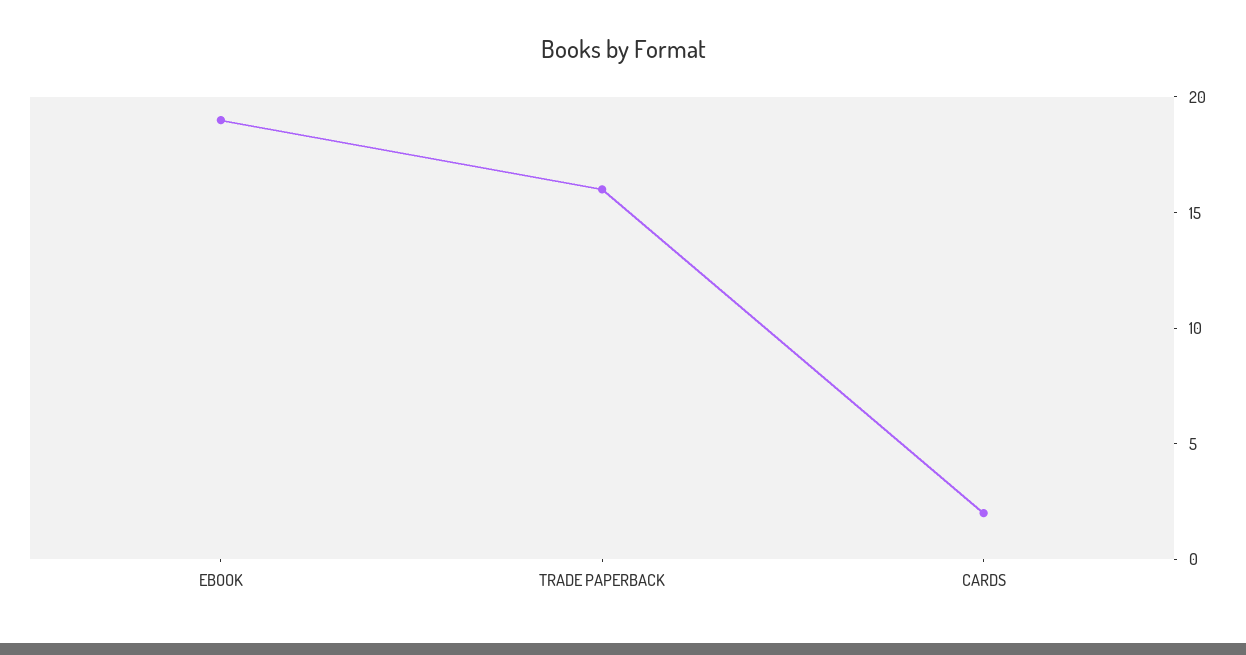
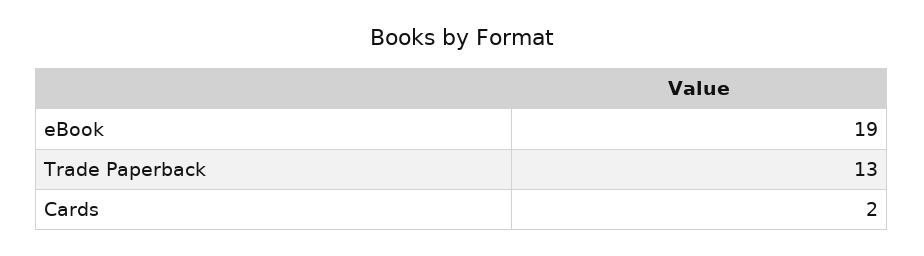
  {
    "EBOOK": 19,
-   "TRADE PAPERBACK": 16,
+   "TRADE PAPERBACK": 13,
    "CARDS": 2
  }

